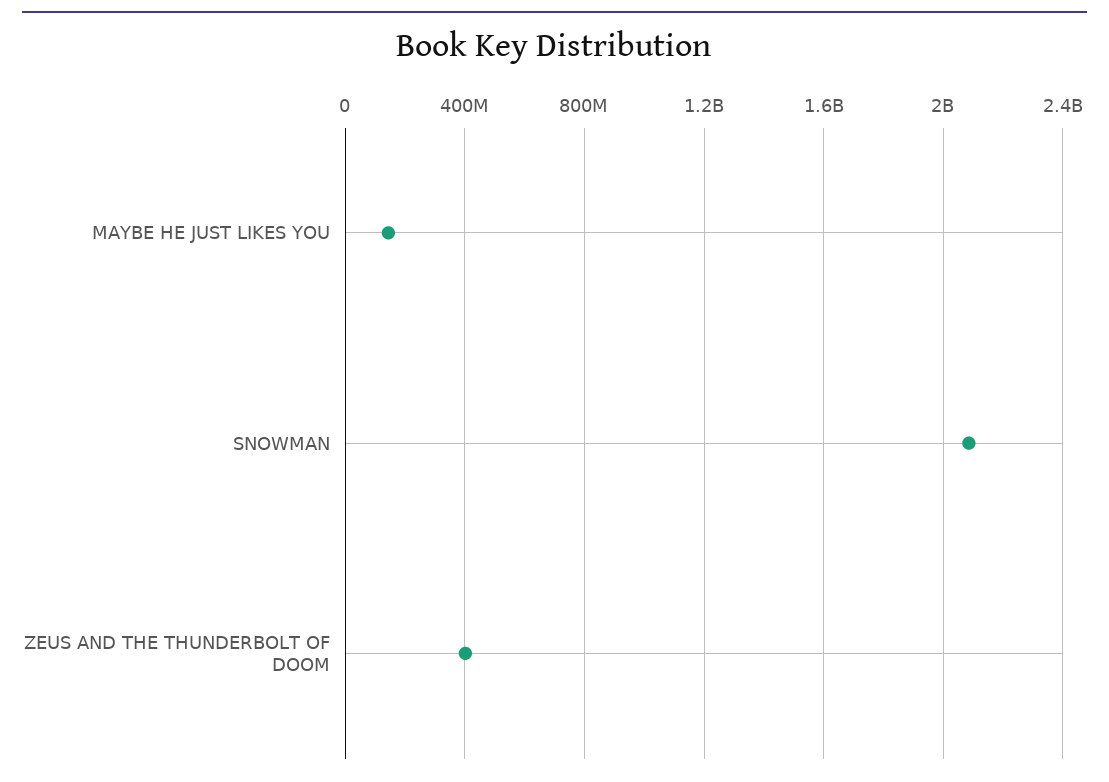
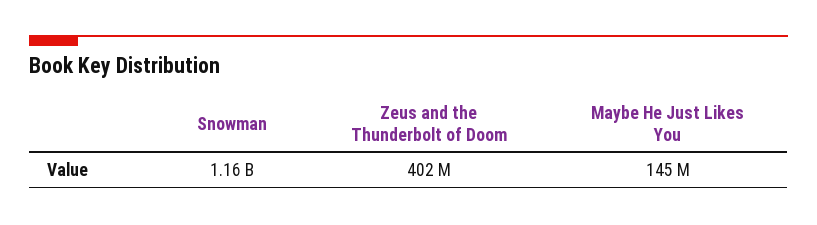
  {
    "MAYBE HE JUST LIKES YOU": 145000000,
-   "SNOWMAN": 2100000000,
+   "SNOWMAN": 1160000000,
    "ZEUS AND THE THUNDERBOLT OF DOOM": 402000000
  }

